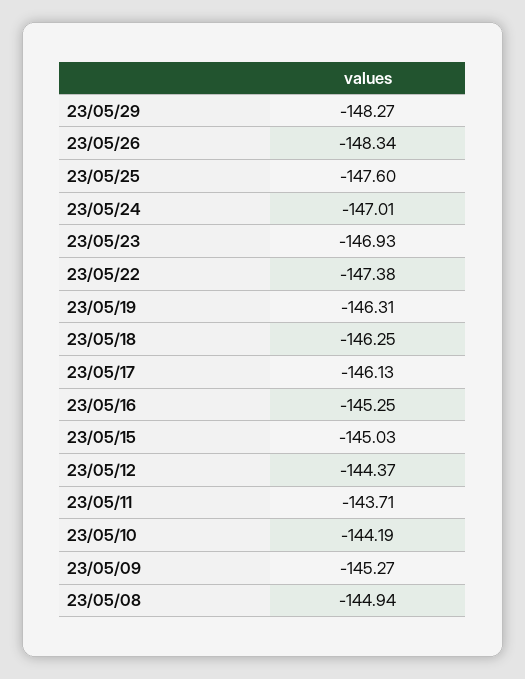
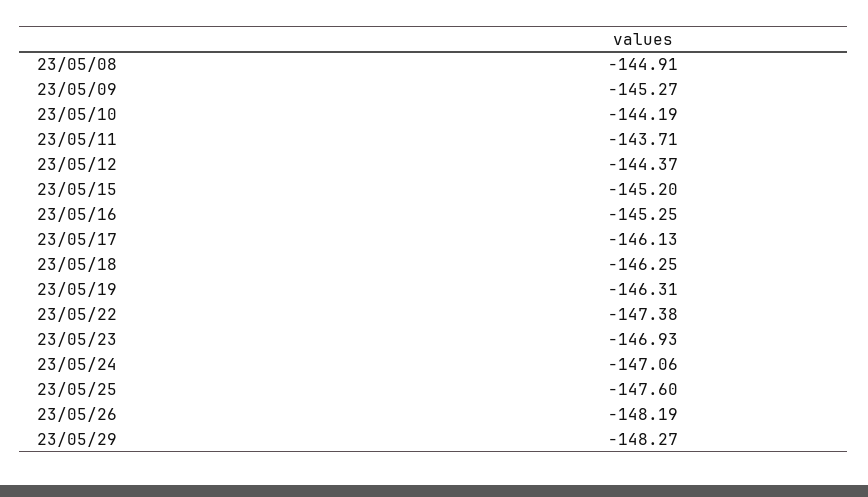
  {
    "23/05/29": -148.27,
-   "23/05/26": -148.34,
+   "23/05/26": -148.19,
    "23/05/25": -147.6,
-   "23/05/24": -147.01,
+   "23/05/24": -147.06,
    "23/05/23": -146.93,
    "23/05/22": -147.38,
    "23/05/19": -146.31,
    "23/05/18": -146.25,
    "23/05/17": -146.13,
    "23/05/16": -145.25,
-   "23/05/15": -145.03,
+   "23/05/15": -145.2,
    "23/05/12": -144.37,
    "23/05/11": -143.71,
    "23/05/10": -144.19,
    "23/05/09": -145.27,
-   "23/05/08": -144.94
+   "23/05/08": -144.91
  }

